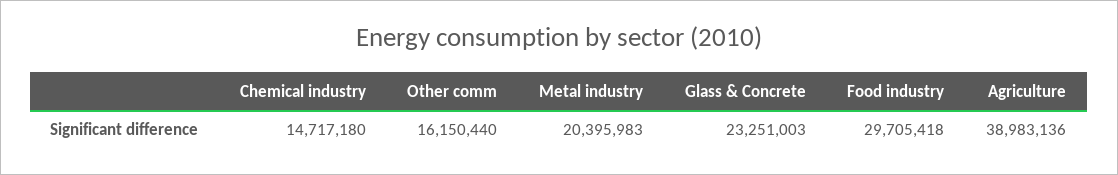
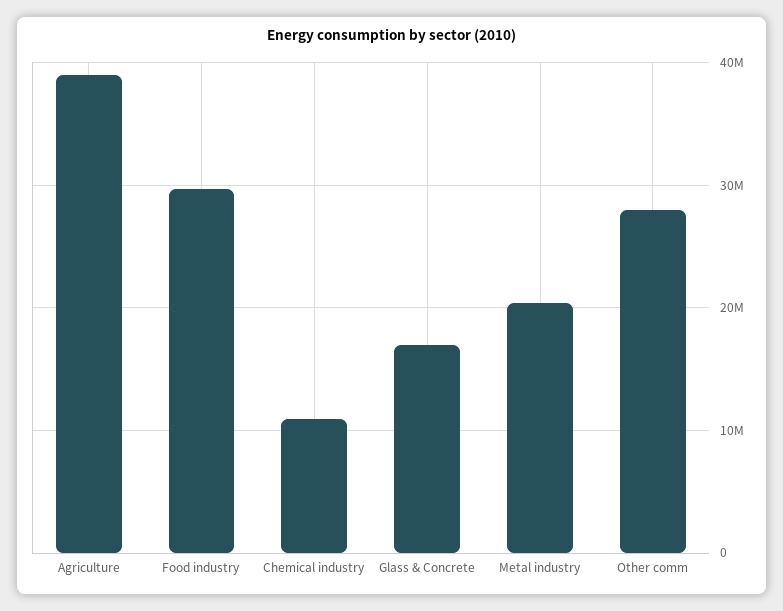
  {
-   "Chemical industry": 14717180,
+   "Chemical industry": 11000000,
-   "Other comm": 16150440,
+   "Other comm": 28000000,
    "Metal industry": 20395983,
-   "Glass & Concrete": 23251003,
+   "Glass & Concrete": 17000000,
    "Food industry": 29705418,
    "Agriculture": 38983136
  }

